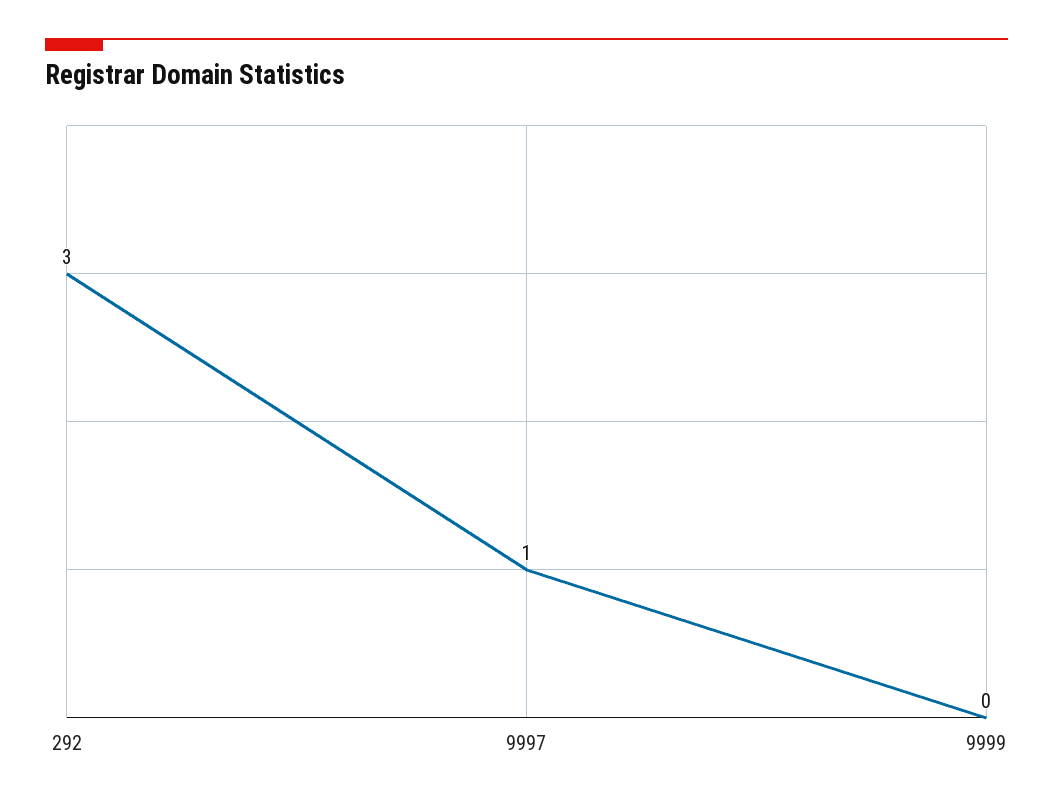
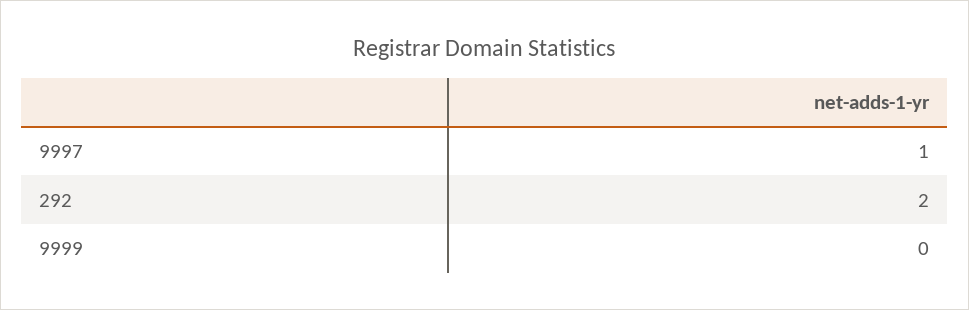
  {
-   "292": 3,
+   "292": 2,
    "9997": 1,
    "9999": 0
  }

